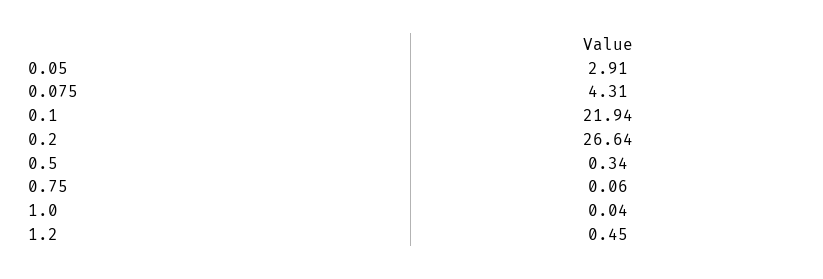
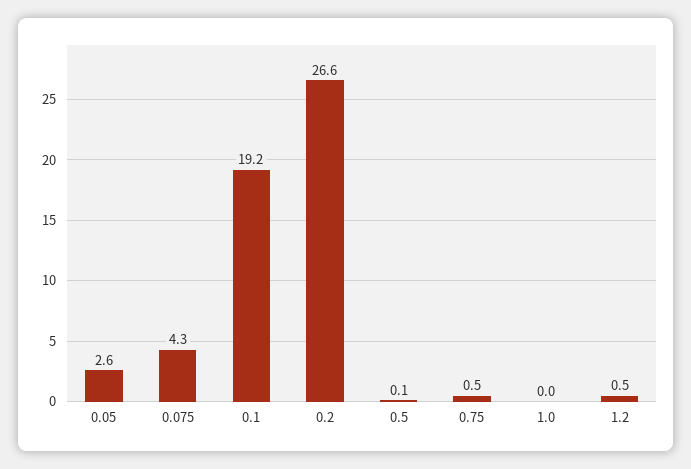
  {
-   "0.05": 2.91,
+   "0.05": 2.6,
    "0.075": 4.31,
-   "0.1": 21.94,
+   "0.1": 19.2,
    "0.2": 26.64,
-   "0.5": 0.34,
+   "0.5": 0.1,
-   "0.75": 0.06,
+   "0.75": 0.5,
    "1.0": 0.04,
    "1.2": 0.45
  }

